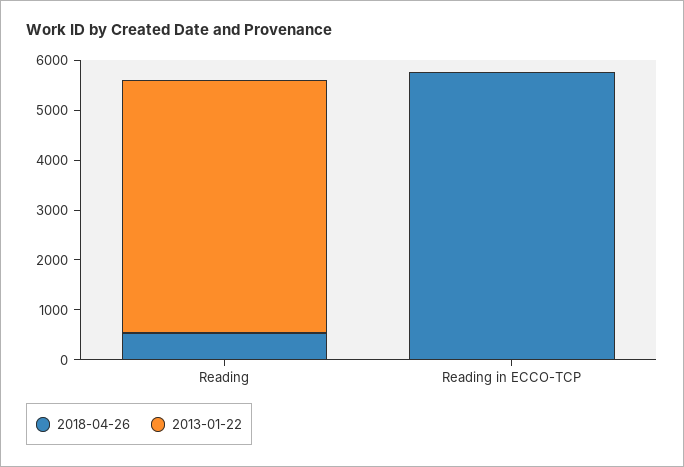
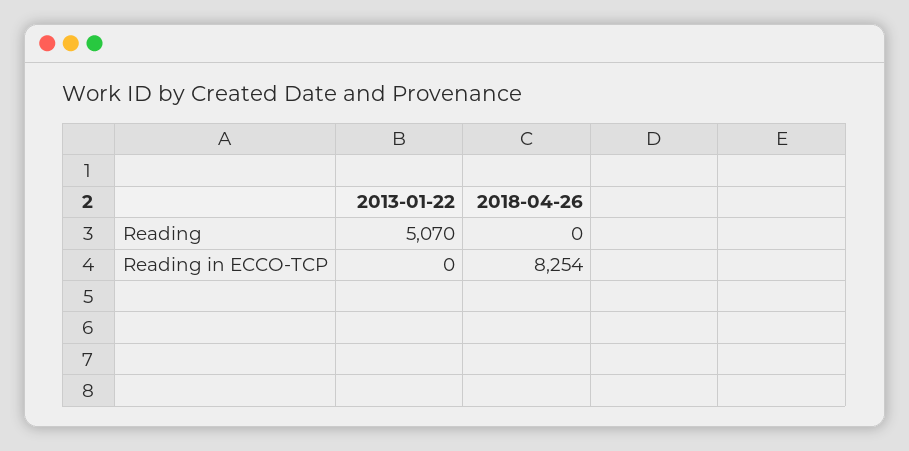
  {
    "2018-04-26": {
-     "Reading": 600,
+     "Reading": 0,
-     "Reading in ECCO-TCP": 5800
+     "Reading in ECCO-TCP": 8254
    },
    "2013-01-22": {
      "Reading": 5070,
      "Reading in ECCO-TCP": 0
    }
  }

